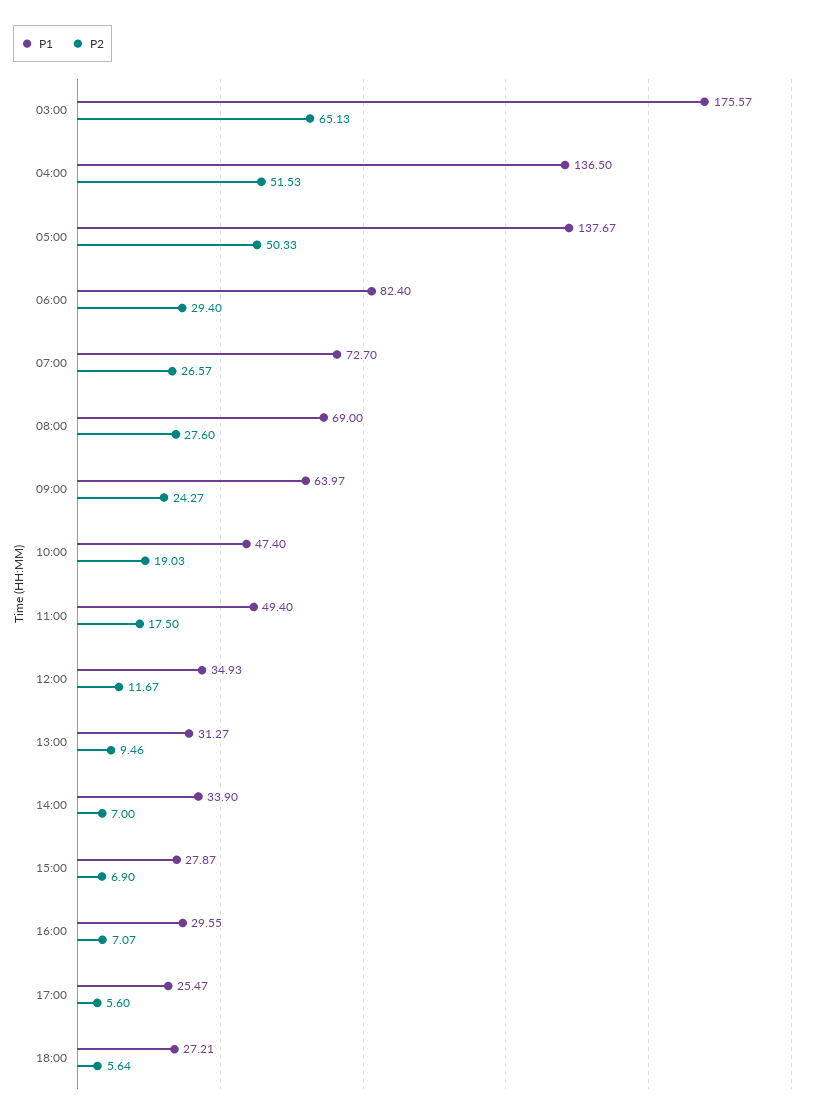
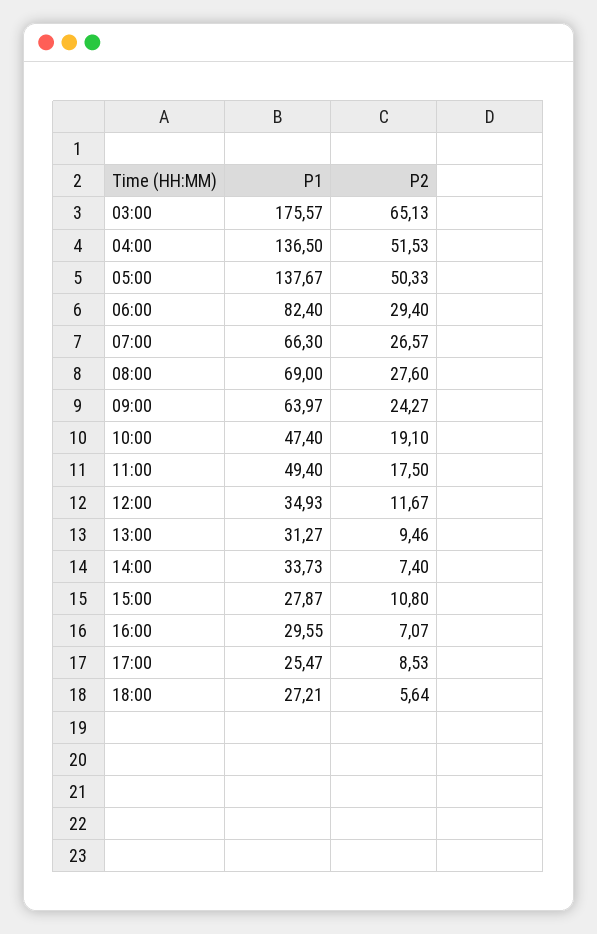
  {
    "P1": {
      "03:00": 175.57,
      "04:00": 136.5,
      "05:00": 137.67,
      "06:00": 82.4,
-     "07:00": 72.7,
+     "07:00": 66.3,
      "08:00": 69,
      "09:00": 63.97,
      "10:00": 47.4,
      "11:00": 49.4,
      "12:00": 34.93,
      "13:00": 31.27,
-     "14:00": 33.9,
+     "14:00": 33.73,
      "15:00": 27.87,
      "16:00": 29.55,
      "17:00": 25.47,
      "18:00": 27.21
    },
    "P2": {
      "03:00": 65.13,
      "04:00": 51.53,
      "05:00": 50.33,
      "06:00": 29.4,
      "07:00": 26.57,
      "08:00": 27.6,
      "09:00": 24.27,
-     "10:00": 19.03,
+     "10:00": 19.1,
      "11:00": 17.5,
      "12:00": 11.67,
      "13:00": 9.46,
-     "14:00": 7,
+     "14:00": 7.4,
-     "15:00": 6.9,
+     "15:00": 10.8,
      "16:00": 7.07,
-     "17:00": 5.6,
+     "17:00": 8.53,
      "18:00": 5.64
    }
  }

